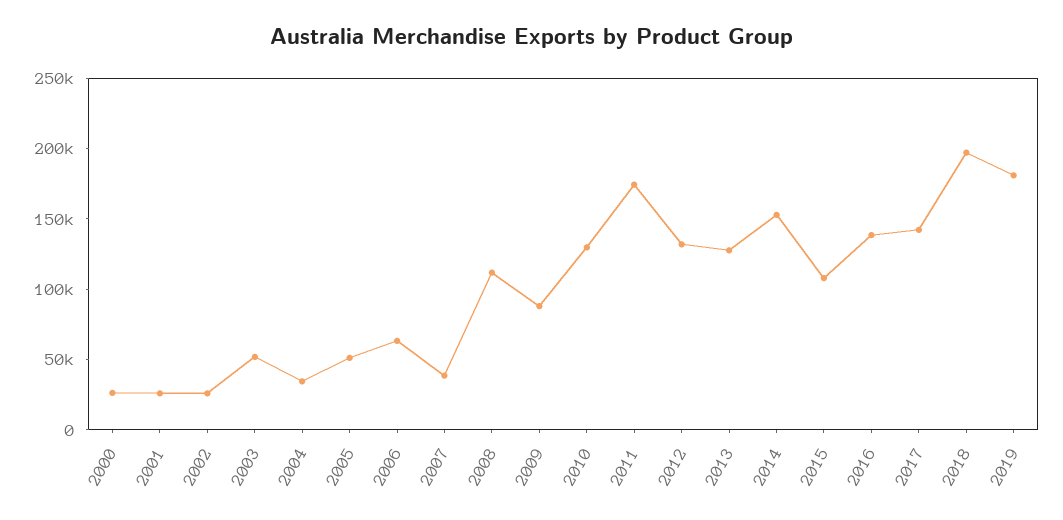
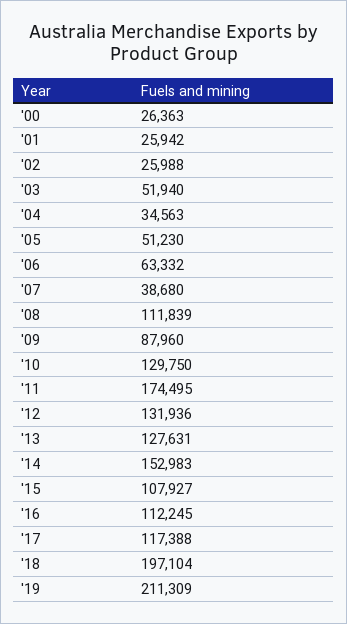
  {
    "2000": 26363,
    "2001": 25942,
    "2002": 25988,
    "2003": 51940,
    "2004": 34563,
    "2005": 51230,
    "2006": 63332,
    "2007": 38680,
    "2008": 111839,
    "2009": 87960,
    "2010": 129750,
    "2011": 174495,
    "2012": 131936,
    "2013": 127631,
    "2014": 152983,
    "2015": 107927,
-   "2016": 140000,
+   "2016": 112245,
-   "2017": 140000,
+   "2017": 117388,
    "2018": 197104,
-   "2019": 180000
+   "2019": 211309
  }

